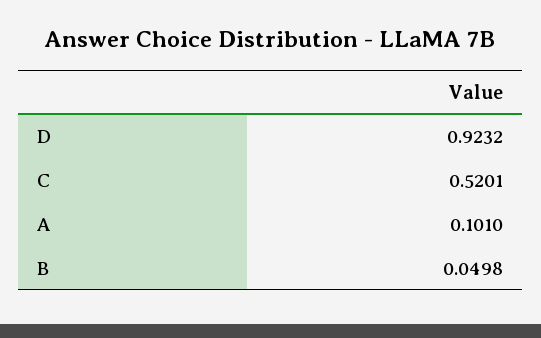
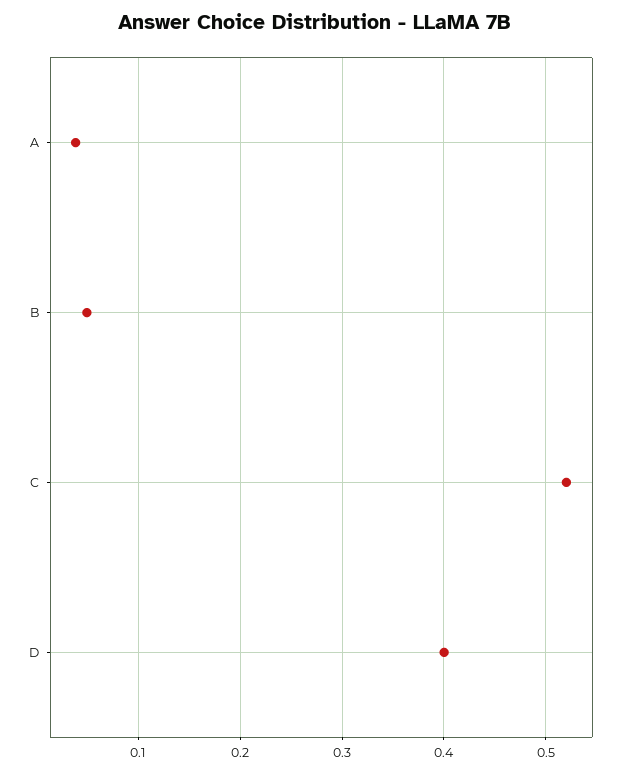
  {
-   "D": 0.9232,
+   "D": 0.4,
    "C": 0.5201,
-   "A": 0.101,
+   "A": 0.04,
    "B": 0.0498
  }

